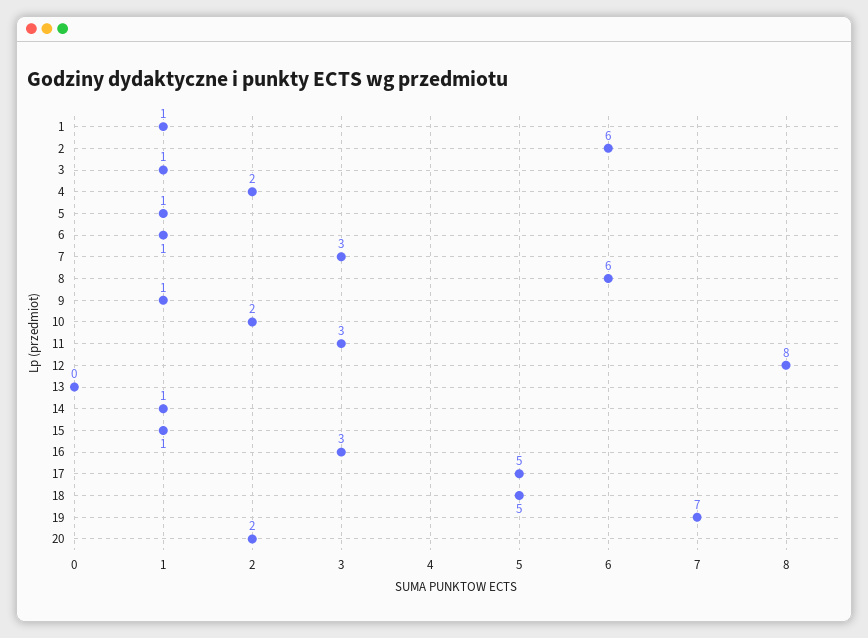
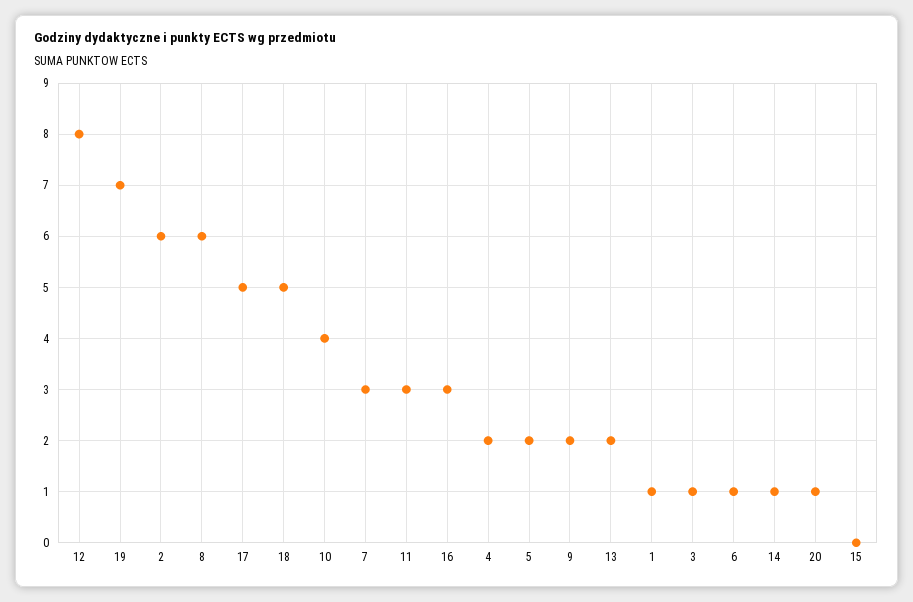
  {
    "1": 1,
    "2": 6,
    "3": 1,
    "4": 2,
-   "5": 1,
+   "5": 2,
    "6": 1,
    "7": 3,
    "8": 6,
-   "9": 1,
+   "9": 2,
-   "10": 2,
+   "10": 4,
    "11": 3,
    "12": 8,
-   "13": 0,
+   "13": 2,
    "14": 1,
-   "15": 1,
+   "15": 0,
    "16": 3,
    "17": 5,
    "18": 5,
    "19": 7,
-   "20": 2
+   "20": 1
  }

